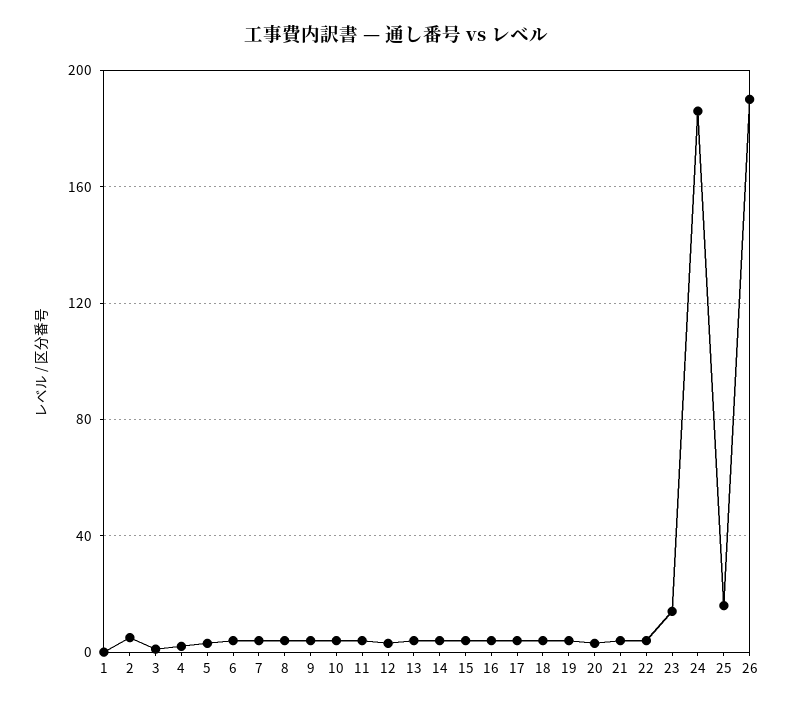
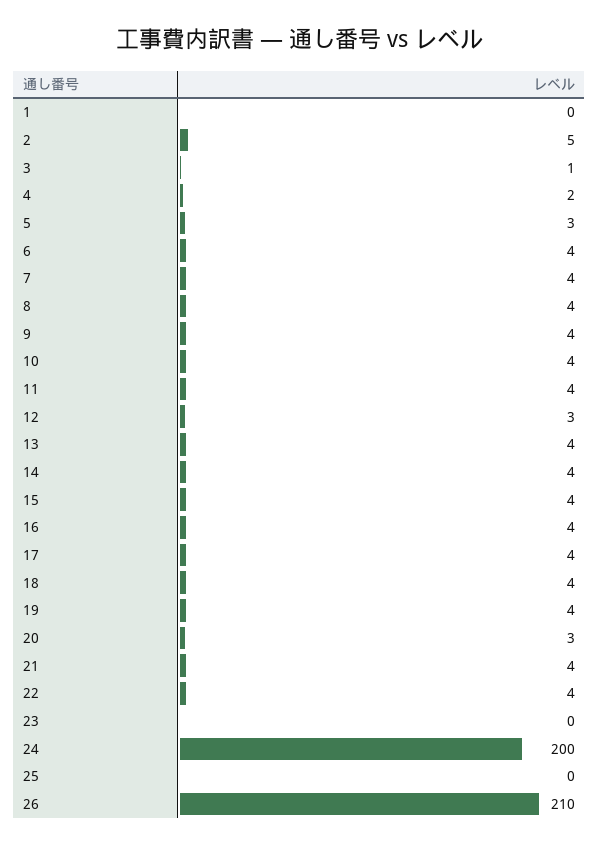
  {
    "1": 0,
    "2": 5,
    "3": 1,
    "4": 2,
    "5": 3,
    "6": 4,
    "7": 4,
    "8": 4,
    "9": 4,
    "10": 4,
    "11": 4,
    "12": 3,
    "13": 4,
    "14": 4,
    "15": 4,
    "16": 4,
    "17": 4,
    "18": 4,
    "19": 4,
    "20": 3,
    "21": 4,
    "22": 4,
-   "23": 15,
+   "23": 0,
-   "24": 185,
+   "24": 200,
-   "25": 15,
+   "25": 0,
-   "26": 190
+   "26": 210
  }

